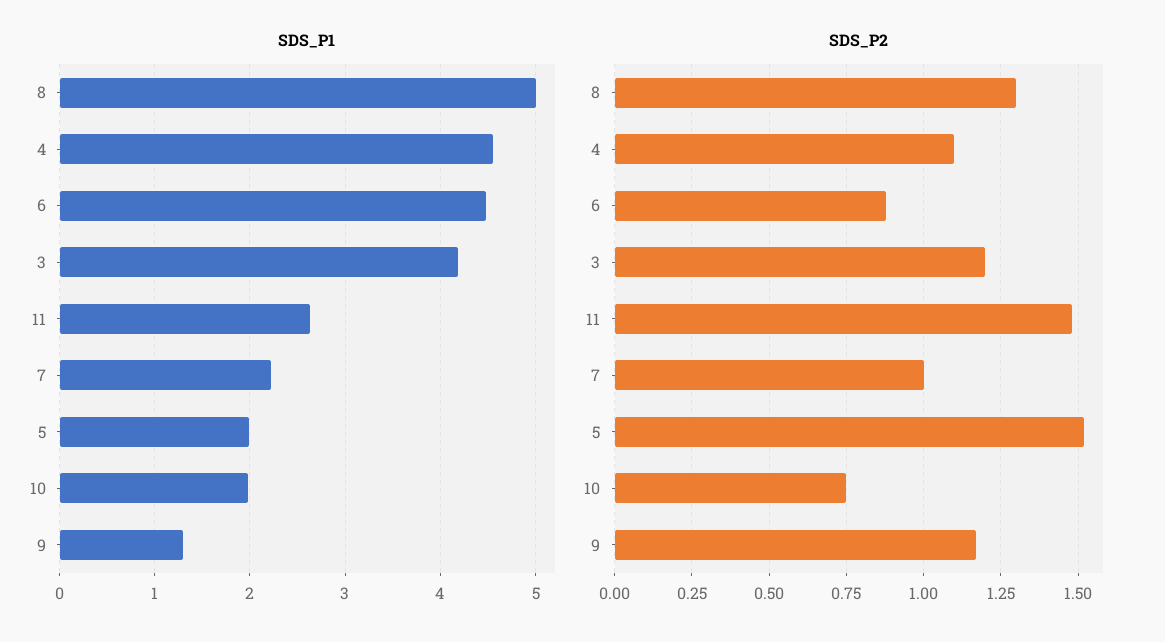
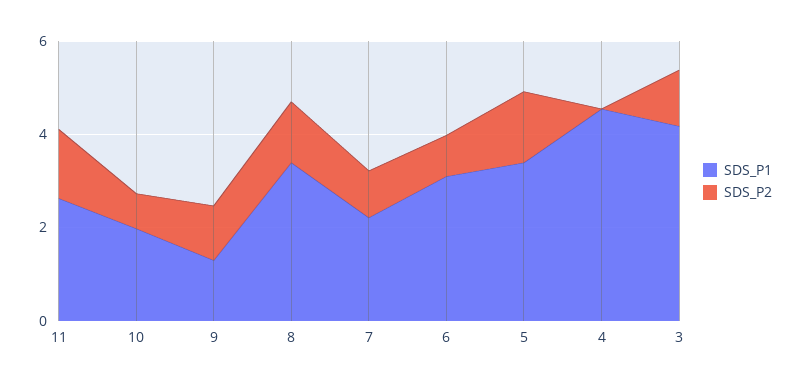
  {
    "SDS_P1": {
-     "8": 5,
+     "8": 3.5,
      "4": 4.6,
-     "6": 4.5,
+     "6": 3,
      "3": 4.2,
      "11": 2.6,
      "7": 2.2,
-     "5": 2,
+     "5": 3.5,
      "10": 2,
      "9": 1.3
    },
    "SDS_P2": {
      "8": 1.3,
-     "4": 1.1,
+     "4": 0,
      "6": 0.9,
      "3": 1.2,
      "11": 1.5,
      "7": 1,
      "5": 1.5,
      "10": 0.75,
      "9": 1.15
    }
  }

